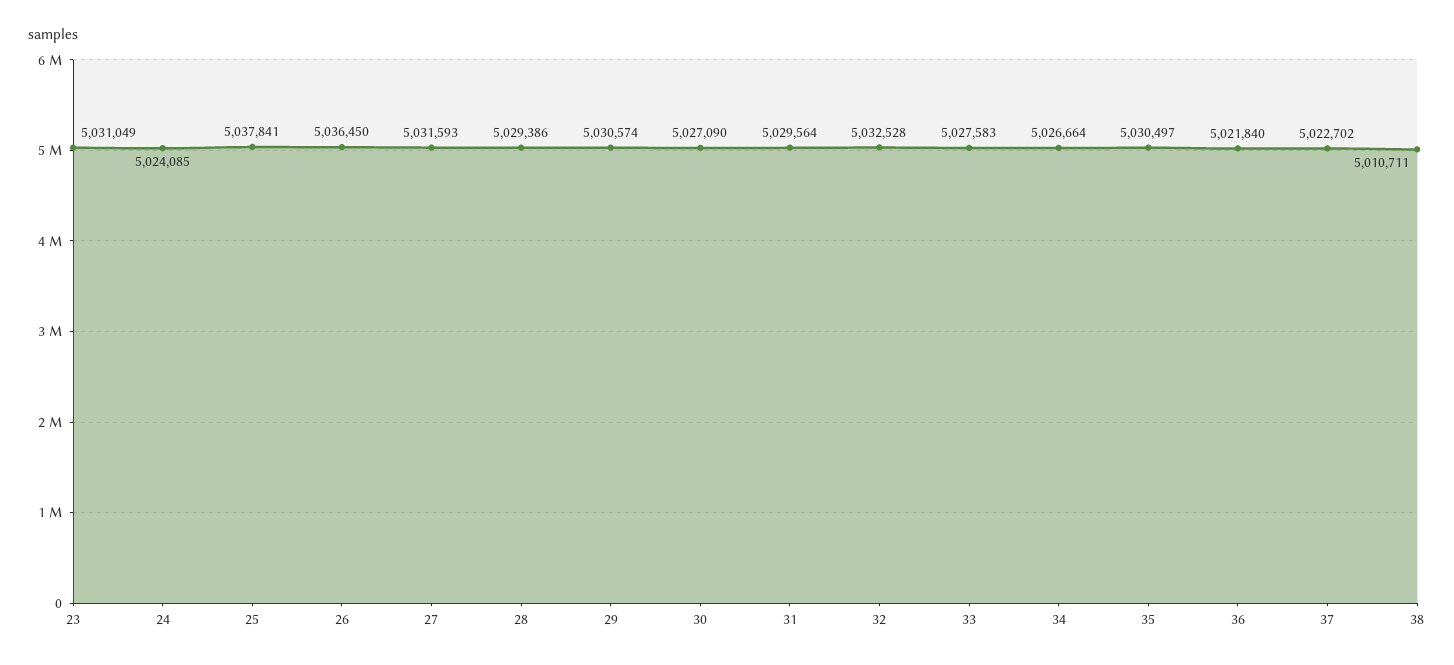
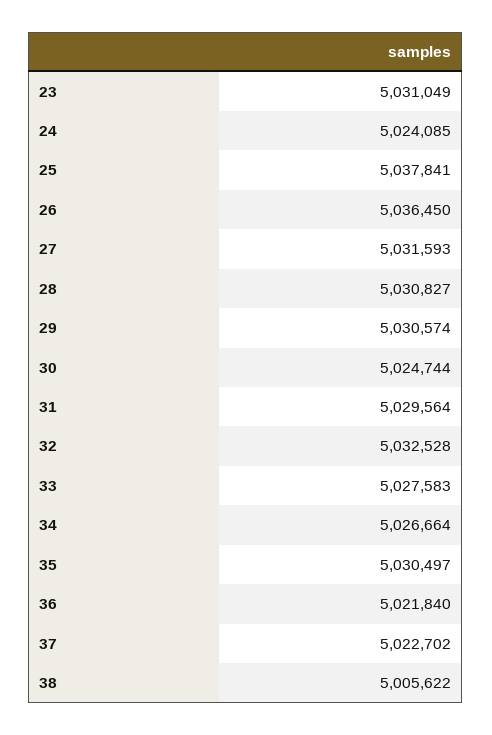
  {
    "23": 5031049,
    "24": 5024085,
    "25": 5037841,
    "26": 5036450,
    "27": 5031593,
-   "28": 5029386,
+   "28": 5030827,
    "29": 5030574,
-   "30": 5027090,
+   "30": 5024744,
    "31": 5029564,
    "32": 5032528,
    "33": 5027583,
    "34": 5026664,
    "35": 5030497,
    "36": 5021840,
    "37": 5022702,
-   "38": 5010711
+   "38": 5005622
  }

